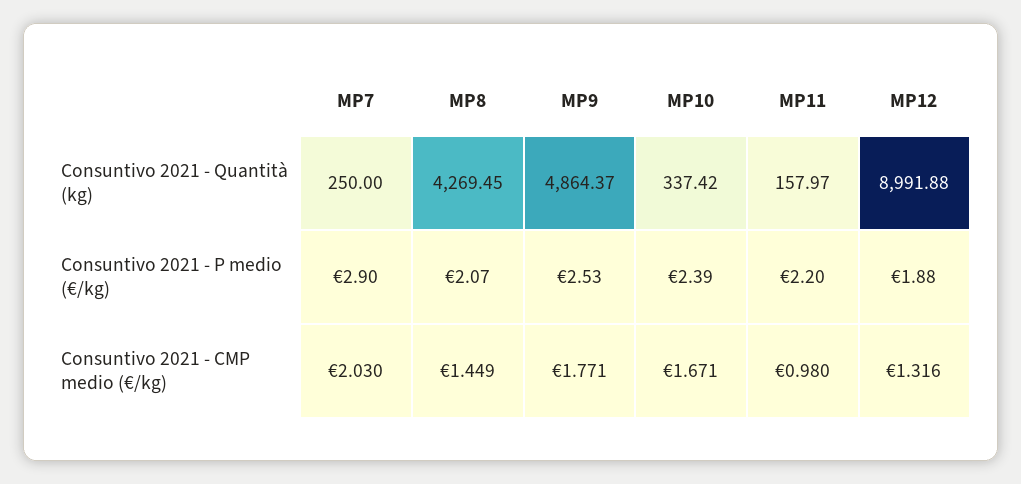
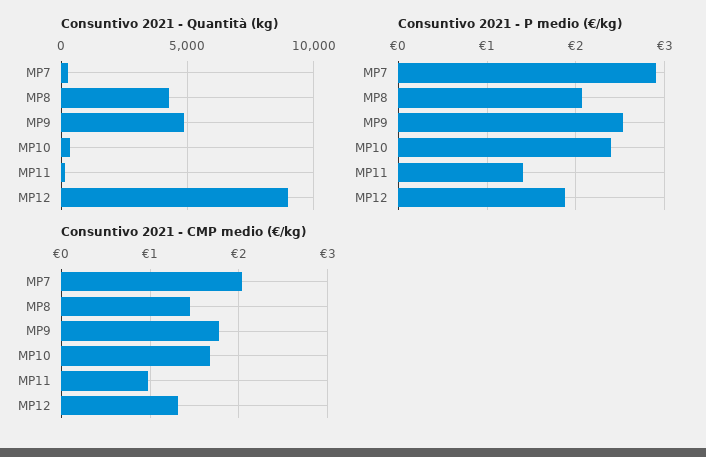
  {
    "Consuntivo 2021 - Quantità (kg)": {
      "MP7": 250,
      "MP8": 4269.45,
      "MP9": 4864.37,
      "MP10": 337.42,
      "MP11": 157.97,
      "MP12": 8991.88
    },
    "Consuntivo 2021 - P medio (€/kg)": {
      "MP7": 2.9,
      "MP8": 2.07,
      "MP9": 2.53,
      "MP10": 2.39,
-     "MP11": 2.2,
+     "MP11": 1.4,
      "MP12": 1.88
    },
    "Consuntivo 2021 - CMP medio (€/kg)": {
      "MP7": 2.03,
      "MP8": 1.449,
      "MP9": 1.771,
      "MP10": 1.671,
      "MP11": 0.98,
      "MP12": 1.316
    }
  }

